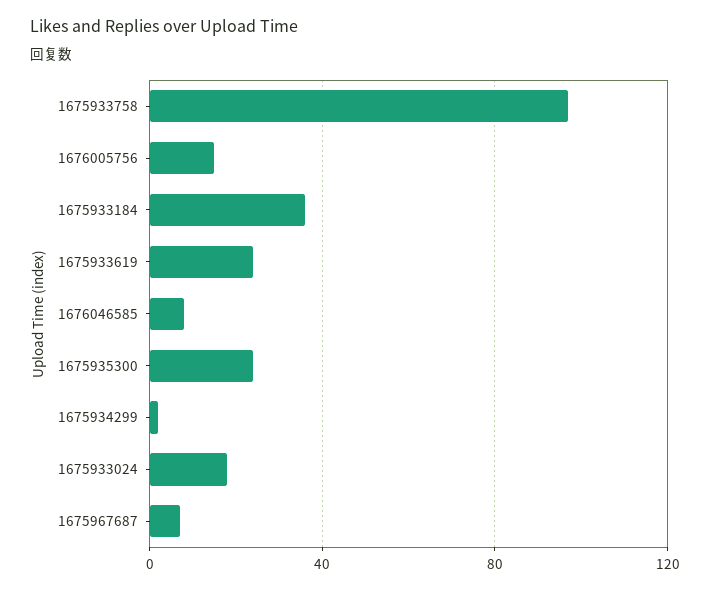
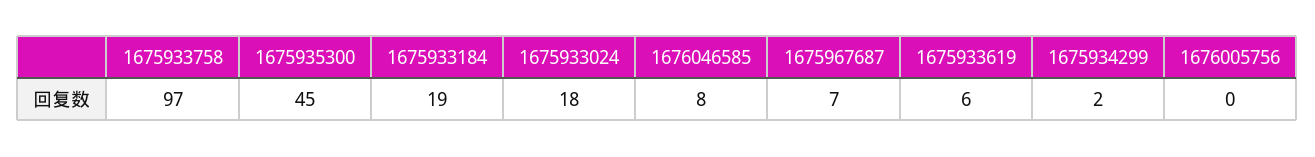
  {
    "1675933758": 97,
-   "1676005756": 15,
+   "1676005756": 0,
-   "1675933184": 35,
+   "1675933184": 19,
-   "1675933619": 25,
+   "1675933619": 6,
    "1676046585": 8,
-   "1675935300": 25,
+   "1675935300": 45,
    "1675934299": 2,
    "1675933024": 18,
    "1675967687": 7
  }

